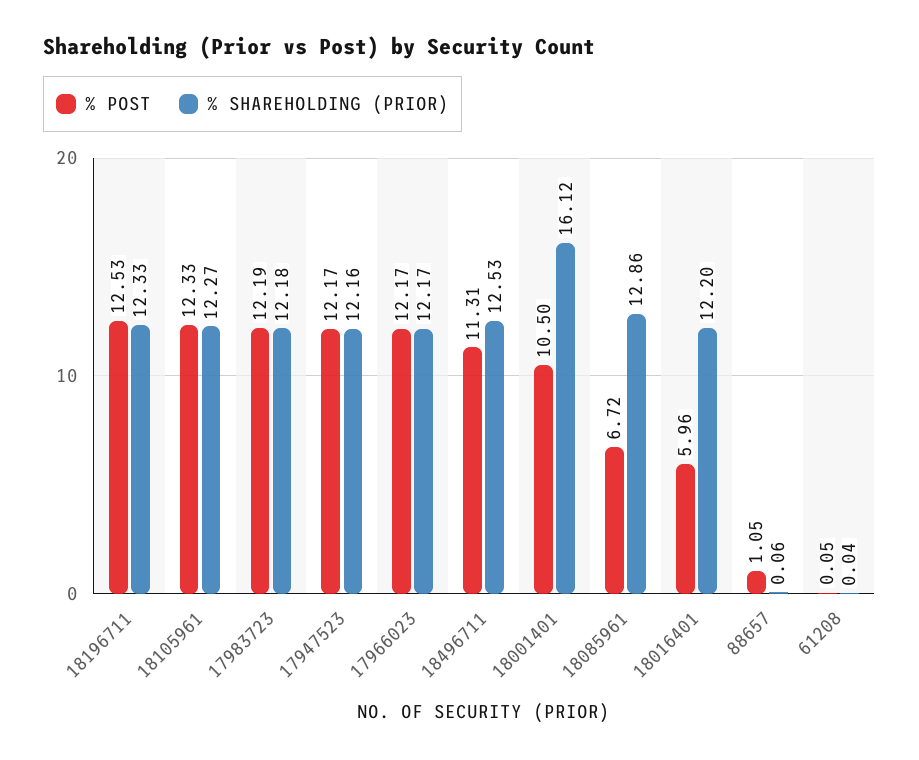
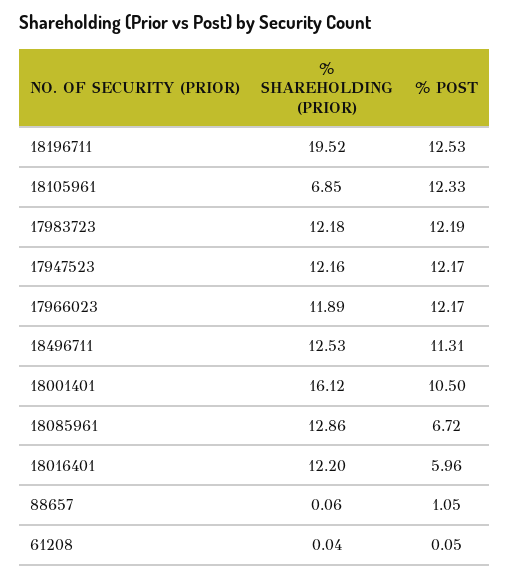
  {
    "% POST": {
      "18196711": 12.53,
      "18105961": 12.33,
      "17983723": 12.19,
      "17947523": 12.17,
      "17966023": 12.17,
      "18496711": 11.31,
      "18001401": 10.5,
      "18085961": 6.72,
      "18016401": 5.96,
      "88657": 1.05,
      "61208": 0.05
    },
    "% SHAREHOLDING (PRIOR)": {
-     "18196711": 12.33,
+     "18196711": 19.52,
-     "18105961": 12.27,
+     "18105961": 6.85,
      "17983723": 12.18,
      "17947523": 12.16,
-     "17966023": 12.17,
+     "17966023": 11.89,
      "18496711": 12.53,
      "18001401": 16.12,
      "18085961": 12.86,
      "18016401": 12.2,
      "88657": 0.06,
      "61208": 0.04
    }
  }

